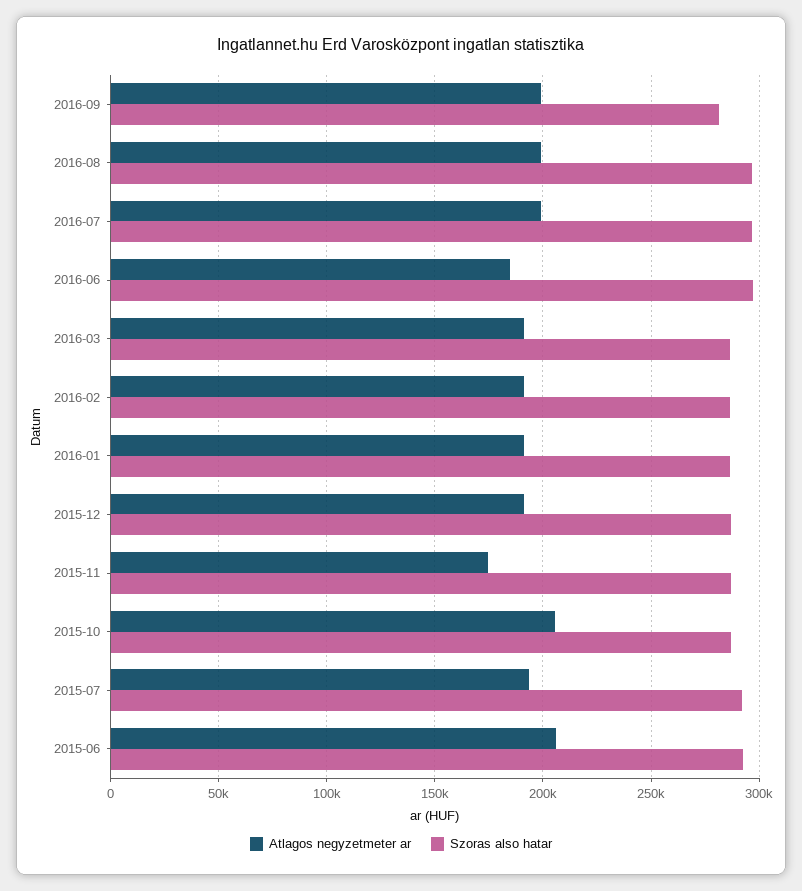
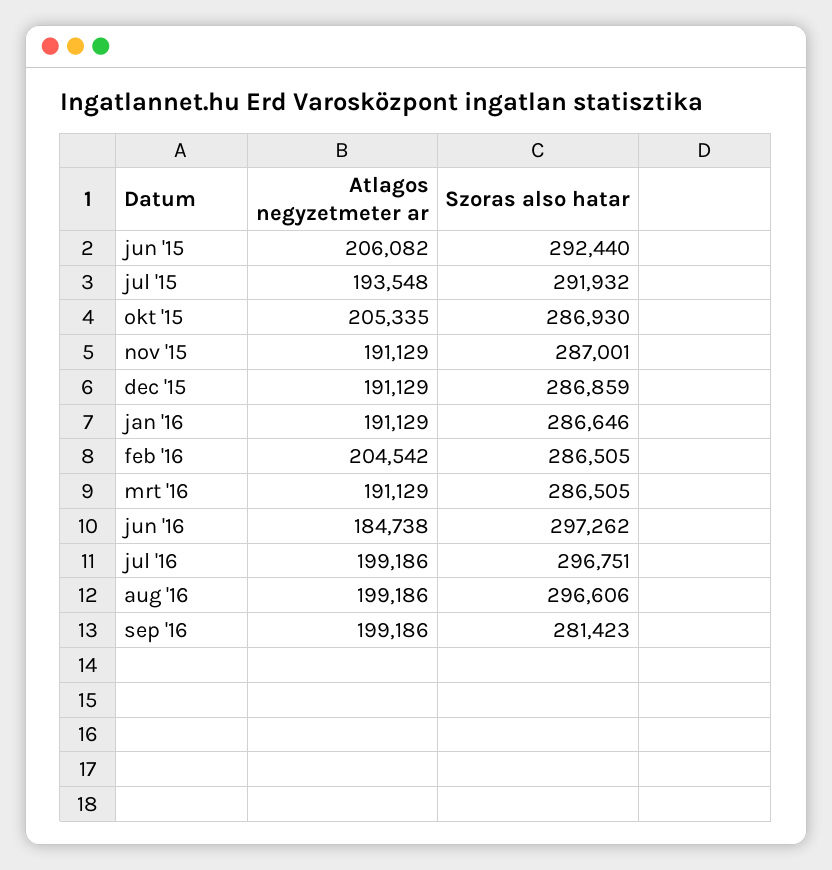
  {
    "Atlagos negyzetmeter ar": {
      "2016-09": 199186,
      "2016-08": 199186,
      "2016-07": 199186,
      "2016-06": 184738,
      "2016-03": 191129,
-     "2016-02": 190000,
+     "2016-02": 204542,
      "2016-01": 191129,
      "2015-12": 191129,
-     "2015-11": 175000,
+     "2015-11": 191129,
      "2015-10": 205335,
      "2015-07": 193548,
      "2015-06": 206082
    },
    "Szoras also hatar": {
      "2016-09": 281423,
      "2016-08": 296606,
      "2016-07": 296751,
      "2016-06": 297262,
      "2016-03": 286505,
      "2016-02": 286505,
      "2016-01": 286646,
      "2015-12": 286859,
      "2015-11": 287001,
      "2015-10": 286930,
      "2015-07": 291932,
      "2015-06": 292440
    }
  }

